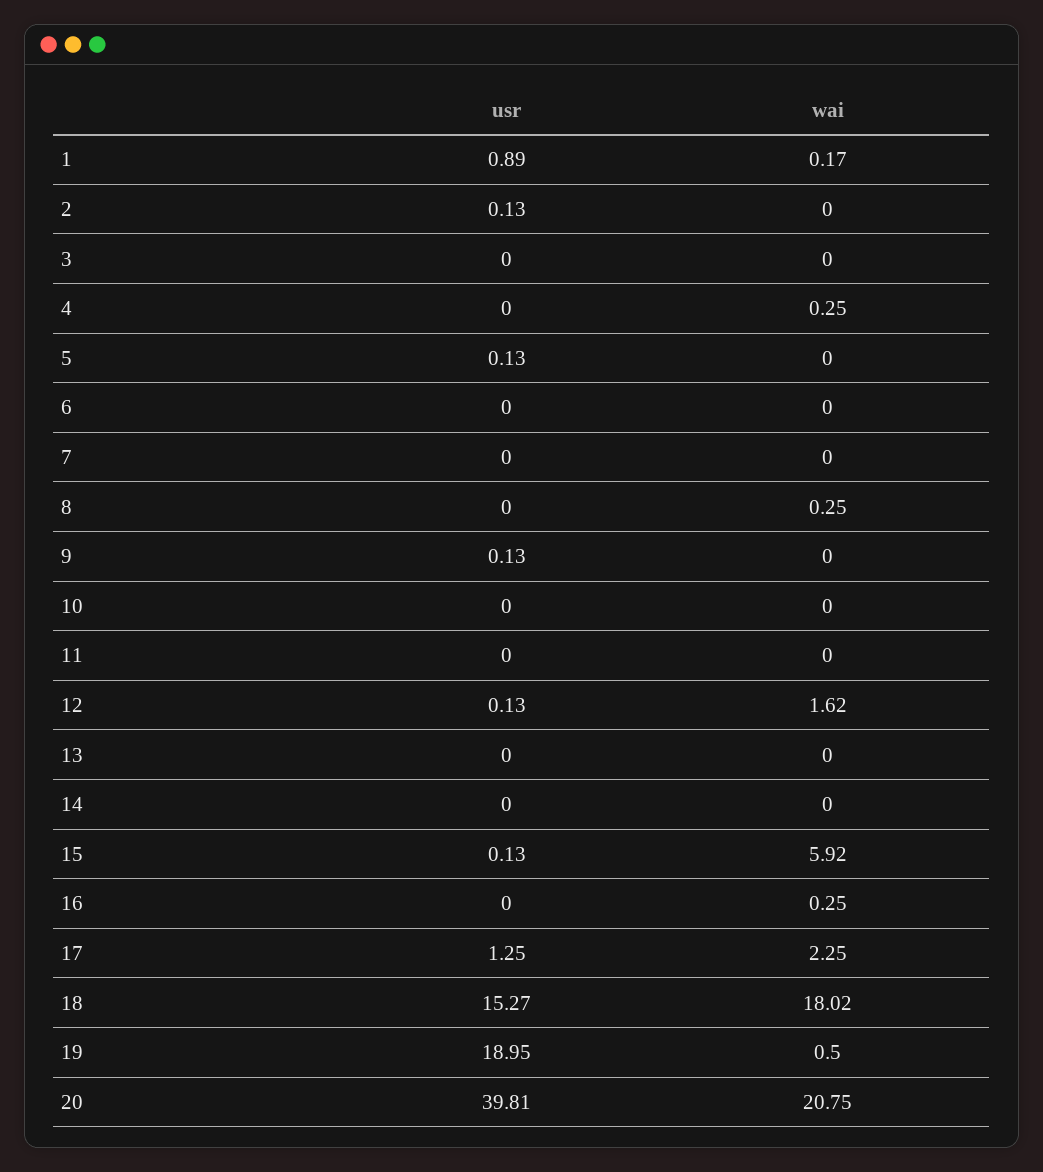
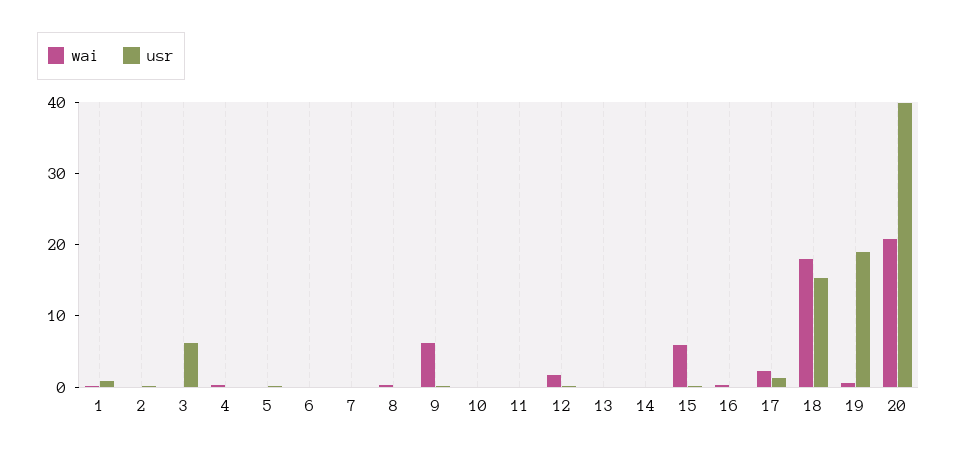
  {
    "usr": {
      "1": 0.89,
      "2": 0.13,
-     "3": 0,
+     "3": 6,
      "4": 0,
      "5": 0.13,
      "6": 0,
      "7": 0,
      "8": 0,
      "9": 0.13,
      "10": 0,
      "11": 0,
      "12": 0.13,
      "13": 0,
      "14": 0,
      "15": 0.13,
      "16": 0,
      "17": 1.25,
      "18": 15.27,
      "19": 18.95,
      "20": 39.81
    },
    "wai": {
      "1": 0.17,
      "2": 0,
      "3": 0,
      "4": 0.25,
      "5": 0,
      "6": 0,
      "7": 0,
      "8": 0.25,
-     "9": 0,
+     "9": 6,
      "10": 0,
      "11": 0,
      "12": 1.62,
      "13": 0,
      "14": 0,
      "15": 5.92,
      "16": 0.25,
      "17": 2.25,
      "18": 18.02,
      "19": 0.5,
      "20": 20.75
    }
  }

